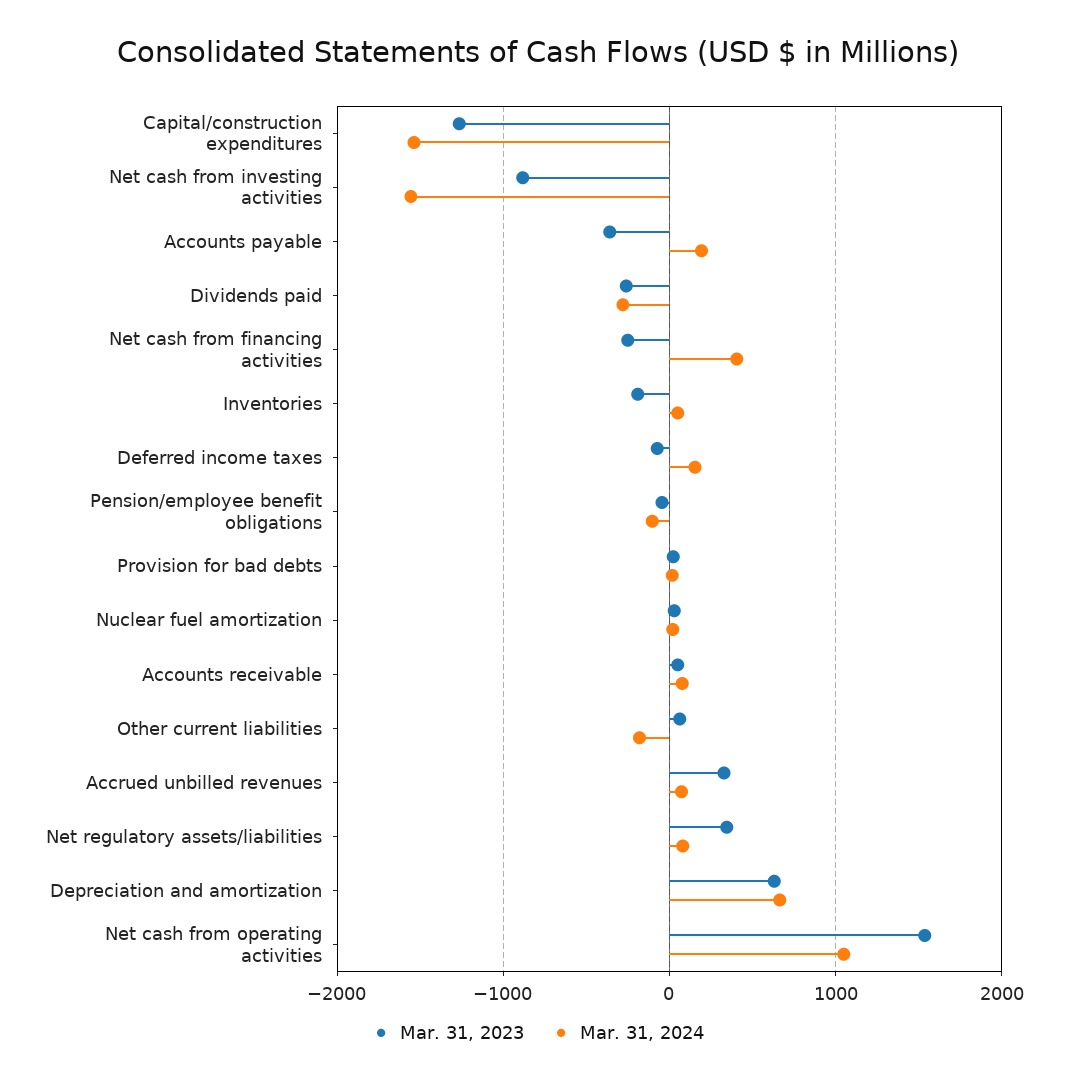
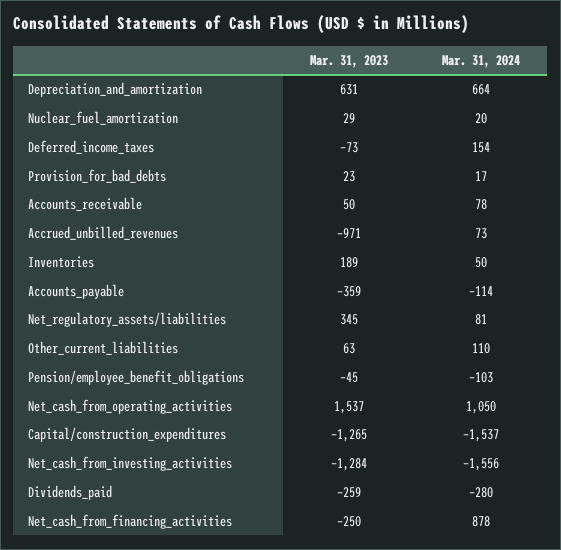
  {
    "Mar. 31, 2023": {
      "Capital/construction expenditures": -1265,
-     "Net cash from investing activities": -900,
+     "Net cash from investing activities": -1284,
      "Accounts payable": -359,
      "Dividends paid": -259,
      "Net cash from financing activities": -250,
-     "Inventories": -200,
+     "Inventories": 189,
      "Deferred income taxes": -73,
      "Pension/employee benefit obligations": -45,
      "Provision for bad debts": 23,
      "Nuclear fuel amortization": 29,
      "Accounts receivable": 50,
      "Other current liabilities": 63,
-     "Accrued unbilled revenues": 300,
+     "Accrued unbilled revenues": -971,
      "Net regulatory assets/liabilities": 345,
      "Depreciation and amortization": 631,
      "Net cash from operating activities": 1537
    },
    "Mar. 31, 2024": {
      "Capital/construction expenditures": -1537,
      "Net cash from investing activities": -1556,
-     "Accounts payable": 200,
+     "Accounts payable": -114,
      "Dividends paid": -280,
-     "Net cash from financing activities": 400,
+     "Net cash from financing activities": 878,
      "Inventories": 50,
      "Deferred income taxes": 154,
      "Pension/employee benefit obligations": -103,
      "Provision for bad debts": 17,
      "Nuclear fuel amortization": 20,
      "Accounts receivable": 78,
-     "Other current liabilities": -200,
+     "Other current liabilities": 110,
      "Accrued unbilled revenues": 73,
      "Net regulatory assets/liabilities": 81,
      "Depreciation and amortization": 664,
      "Net cash from operating activities": 1050
    }
  }

